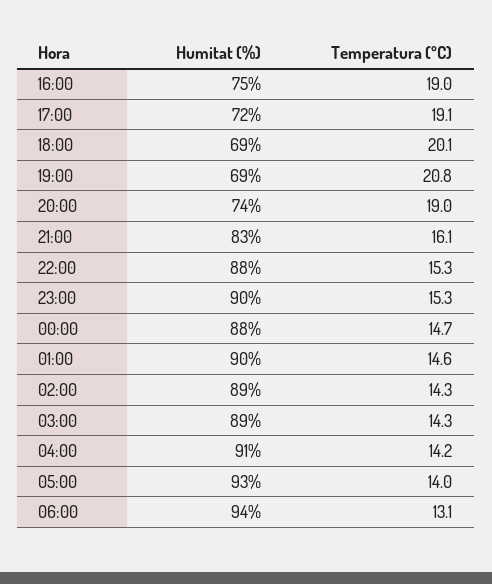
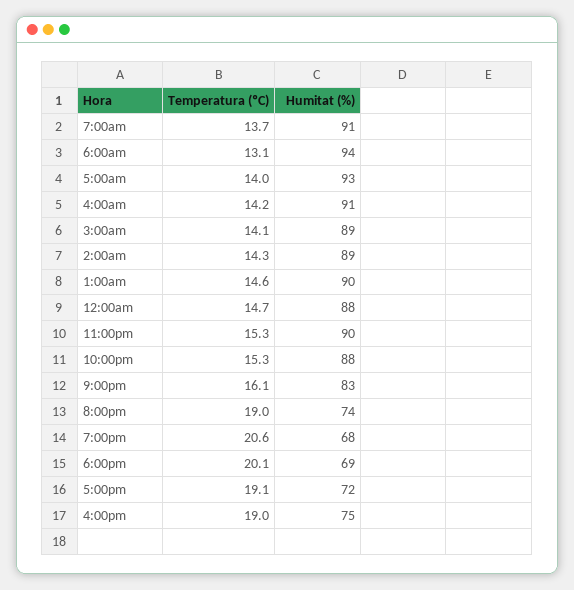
  {
    "Humitat (%)": {
      "16:00": 75,
      "17:00": 72,
      "18:00": 69,
-     "19:00": 69,
+     "19:00": 68,
      "20:00": 74,
      "21:00": 83,
      "22:00": 88,
      "23:00": 90,
      "00:00": 88,
      "01:00": 90,
      "02:00": 89,
      "03:00": 89,
      "04:00": 91,
      "05:00": 93,
-     "06:00": 94
+     "06:00": 94,
+     "7:00am": 91
    },
    "Temperatura (ºC)": {
      "16:00": 19,
      "17:00": 19.1,
      "18:00": 20.1,
-     "19:00": 20.8,
+     "19:00": 20.6,
      "20:00": 19,
      "21:00": 16.1,
      "22:00": 15.3,
      "23:00": 15.3,
      "00:00": 14.7,
      "01:00": 14.6,
      "02:00": 14.3,
-     "03:00": 14.3,
+     "03:00": 14.1,
      "04:00": 14.2,
      "05:00": 14,
-     "06:00": 13.1
+     "06:00": 13.1,
+     "7:00am": 13.7
    }
  }

